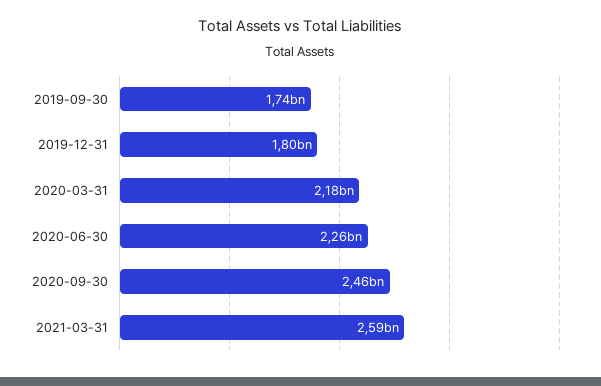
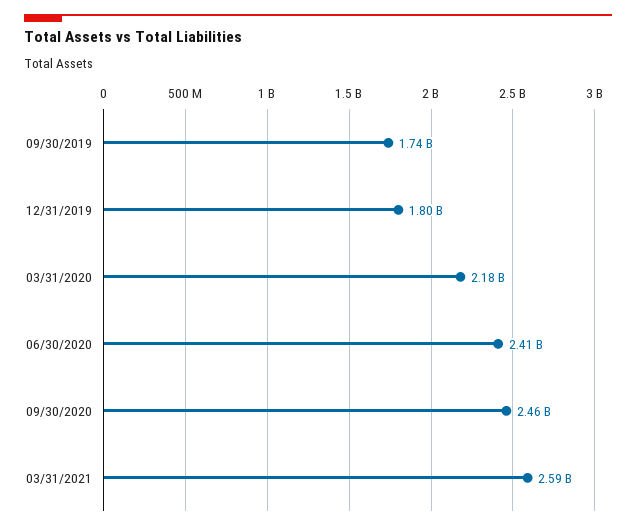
  {
    "2019-09-30": 1740000000,
    "2019-12-31": 1800000000,
    "2020-03-31": 2180000000,
-   "2020-06-30": 2260000000,
+   "2020-06-30": 2410000000,
    "2020-09-30": 2460000000,
    "2021-03-31": 2590000000
  }

